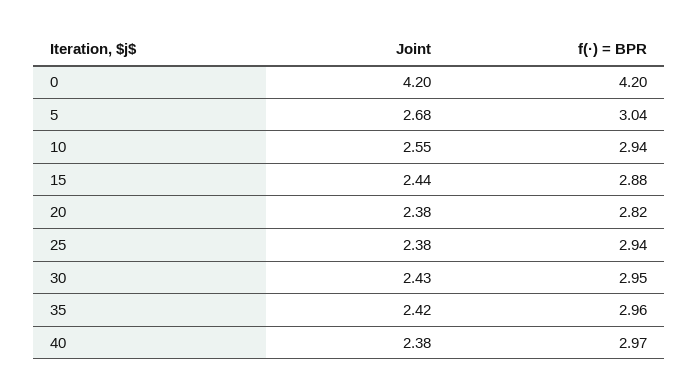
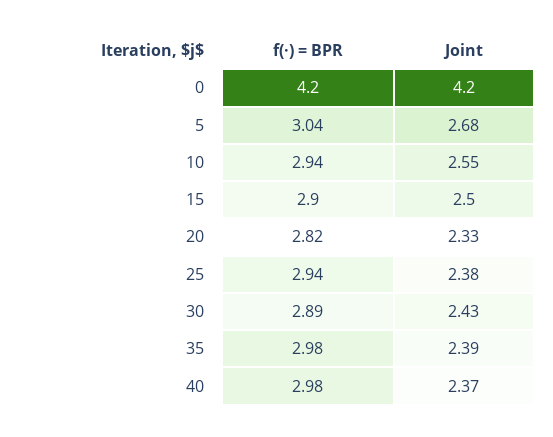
  {
    "Joint": {
      "0": 4.2,
      "5": 2.68,
      "10": 2.55,
-     "15": 2.44,
+     "15": 2.5,
-     "20": 2.38,
+     "20": 2.33,
      "25": 2.38,
      "30": 2.43,
-     "35": 2.42,
+     "35": 2.39,
-     "40": 2.38
+     "40": 2.37
    },
    "f(·) = BPR": {
      "0": 4.2,
      "5": 3.04,
      "10": 2.94,
-     "15": 2.88,
+     "15": 2.9,
      "20": 2.82,
      "25": 2.94,
-     "30": 2.95,
+     "30": 2.89,
-     "35": 2.96,
+     "35": 2.98,
-     "40": 2.97
+     "40": 2.98
    }
  }

